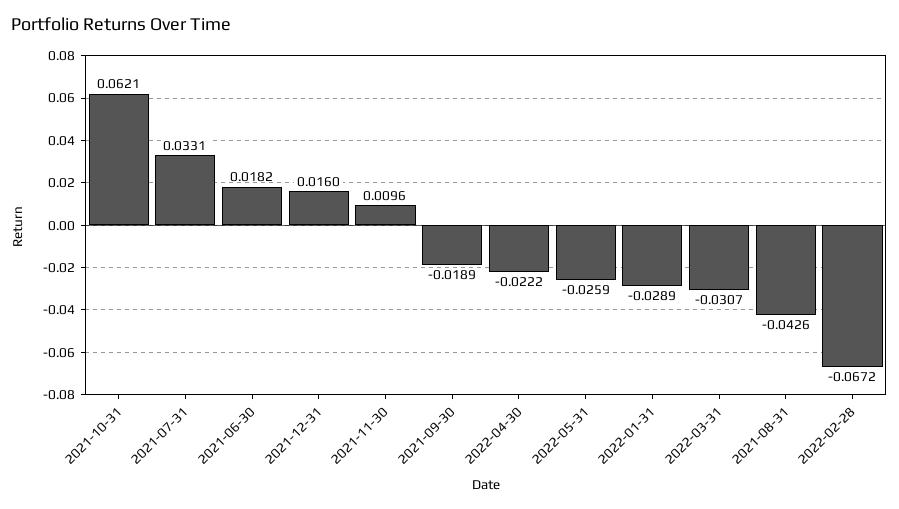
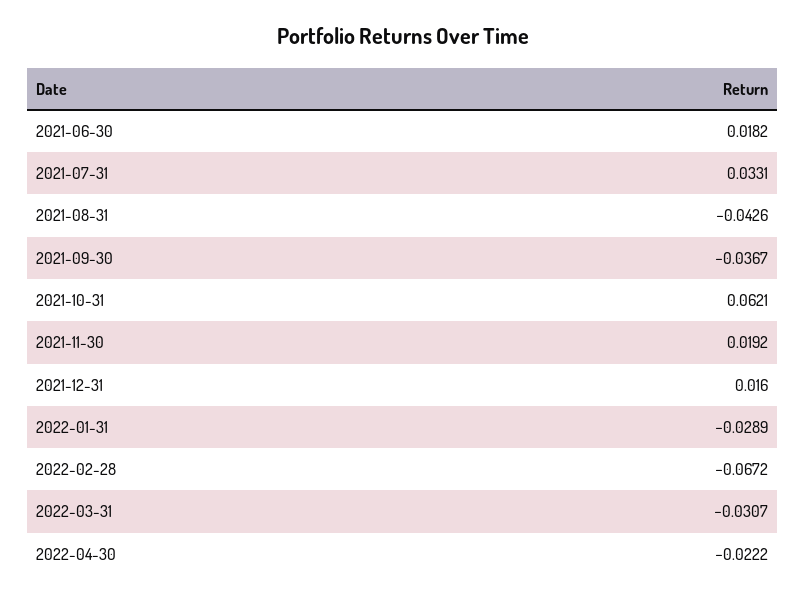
  {
    "2021-10-31": 0.0621,
    "2021-07-31": 0.0331,
    "2021-06-30": 0.0182,
    "2021-12-31": 0.016,
-   "2021-11-30": 0.0096,
+   "2021-11-30": 0.0192,
-   "2021-09-30": -0.0189,
+   "2021-09-30": -0.0367,
    "2022-04-30": -0.0222,
-   "2022-05-31": -0.0259,
    "2022-01-31": -0.0289,
    "2022-03-31": -0.0307,
    "2021-08-31": -0.0426,
    "2022-02-28": -0.0672
  }

